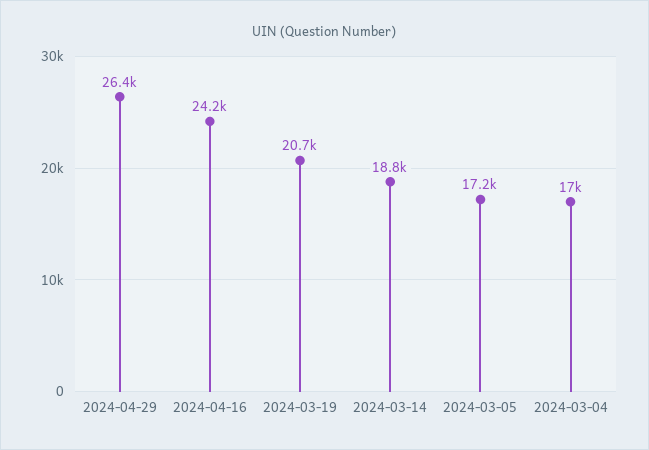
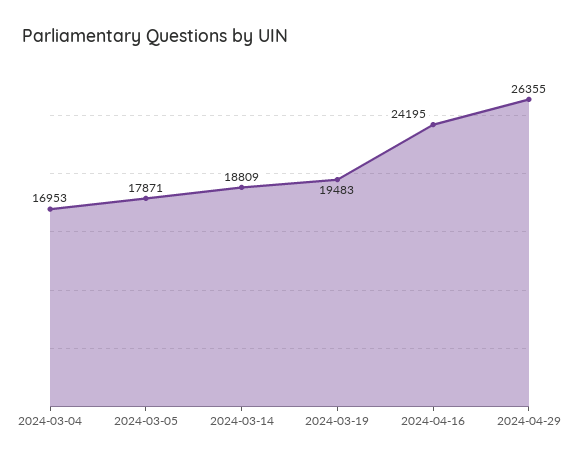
  {
    "2024-04-29": 26355,
    "2024-04-16": 24195,
-   "2024-03-19": 20700,
+   "2024-03-19": 19483,
    "2024-03-14": 18809,
-   "2024-03-05": 17200,
+   "2024-03-05": 17871,
    "2024-03-04": 16953
  }

